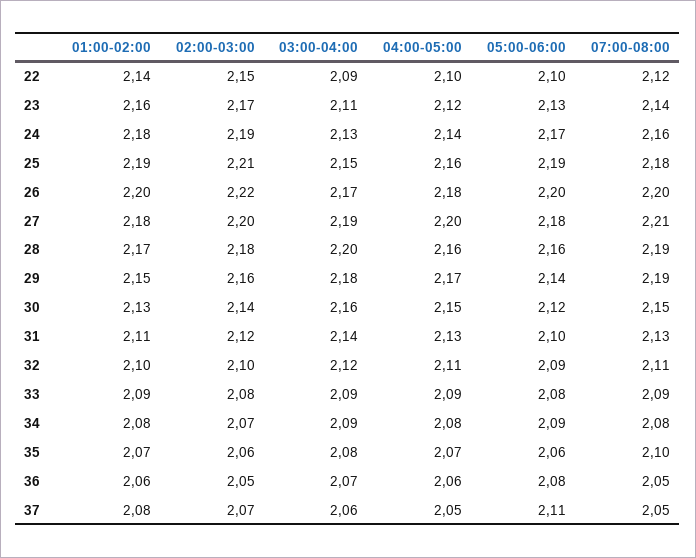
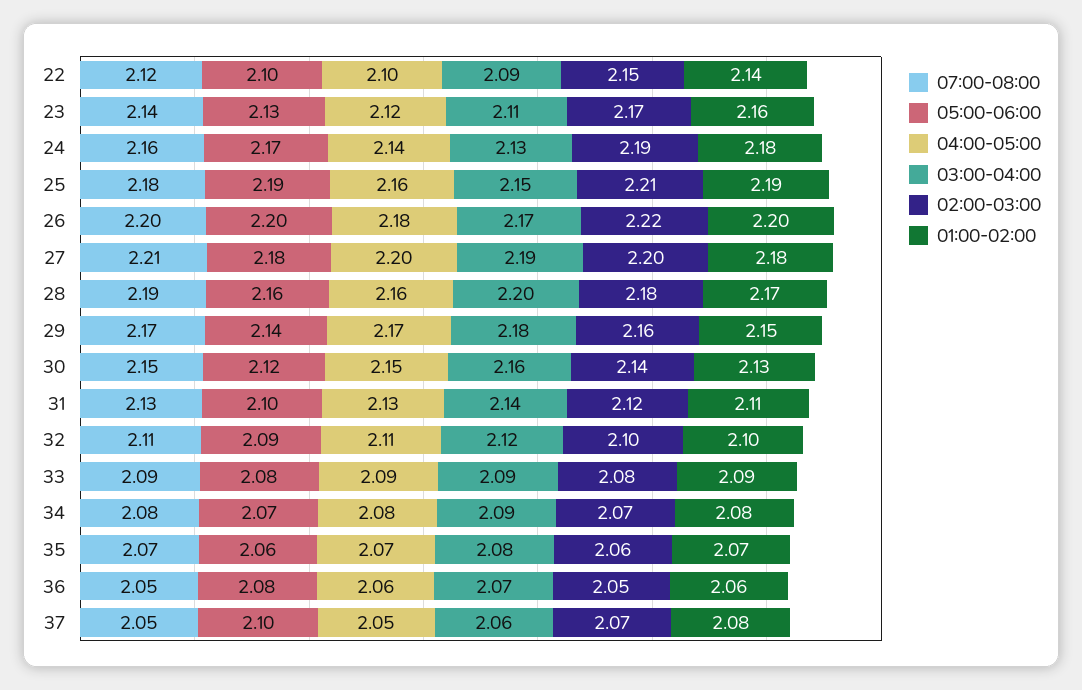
  {
    "01:00-02:00": {
      "22": 2.14,
      "23": 2.16,
      "24": 2.18,
      "25": 2.19,
      "26": 2.2,
      "27": 2.18,
      "28": 2.17,
      "29": 2.15,
      "30": 2.13,
      "31": 2.11,
      "32": 2.1,
      "33": 2.09,
      "34": 2.08,
      "35": 2.07,
      "36": 2.06,
      "37": 2.08
    },
    "02:00-03:00": {
      "22": 2.15,
      "23": 2.17,
      "24": 2.19,
      "25": 2.21,
      "26": 2.22,
      "27": 2.2,
      "28": 2.18,
      "29": 2.16,
      "30": 2.14,
      "31": 2.12,
      "32": 2.1,
      "33": 2.08,
      "34": 2.07,
      "35": 2.06,
      "36": 2.05,
      "37": 2.07
    },
    "03:00-04:00": {
      "22": 2.09,
      "23": 2.11,
      "24": 2.13,
      "25": 2.15,
      "26": 2.17,
      "27": 2.19,
      "28": 2.2,
      "29": 2.18,
      "30": 2.16,
      "31": 2.14,
      "32": 2.12,
      "33": 2.09,
      "34": 2.09,
      "35": 2.08,
      "36": 2.07,
      "37": 2.06
    },
    "04:00-05:00": {
      "22": 2.1,
      "23": 2.12,
      "24": 2.14,
      "25": 2.16,
      "26": 2.18,
      "27": 2.2,
      "28": 2.16,
      "29": 2.17,
      "30": 2.15,
      "31": 2.13,
      "32": 2.11,
      "33": 2.09,
      "34": 2.08,
      "35": 2.07,
      "36": 2.06,
      "37": 2.05
    },
    "05:00-06:00": {
      "22": 2.1,
      "23": 2.13,
      "24": 2.17,
      "25": 2.19,
      "26": 2.2,
      "27": 2.18,
      "28": 2.16,
      "29": 2.14,
      "30": 2.12,
      "31": 2.1,
      "32": 2.09,
      "33": 2.08,
-     "34": 2.09,
+     "34": 2.07,
      "35": 2.06,
      "36": 2.08,
-     "37": 2.11
+     "37": 2.1
    },
    "07:00-08:00": {
      "22": 2.12,
      "23": 2.14,
      "24": 2.16,
      "25": 2.18,
      "26": 2.2,
      "27": 2.21,
      "28": 2.19,
-     "29": 2.19,
+     "29": 2.17,
      "30": 2.15,
      "31": 2.13,
      "32": 2.11,
      "33": 2.09,
      "34": 2.08,
-     "35": 2.1,
+     "35": 2.07,
      "36": 2.05,
      "37": 2.05
    }
  }

